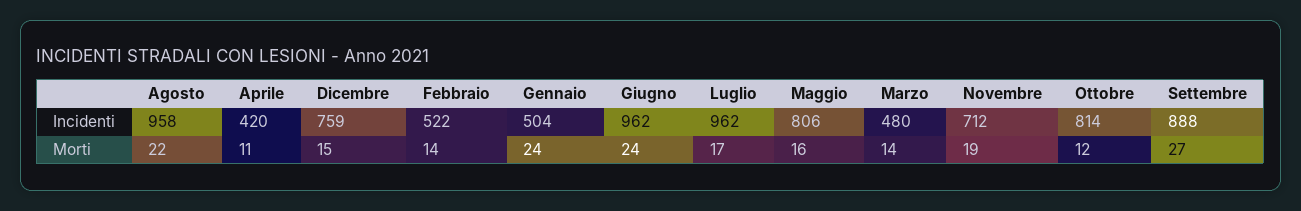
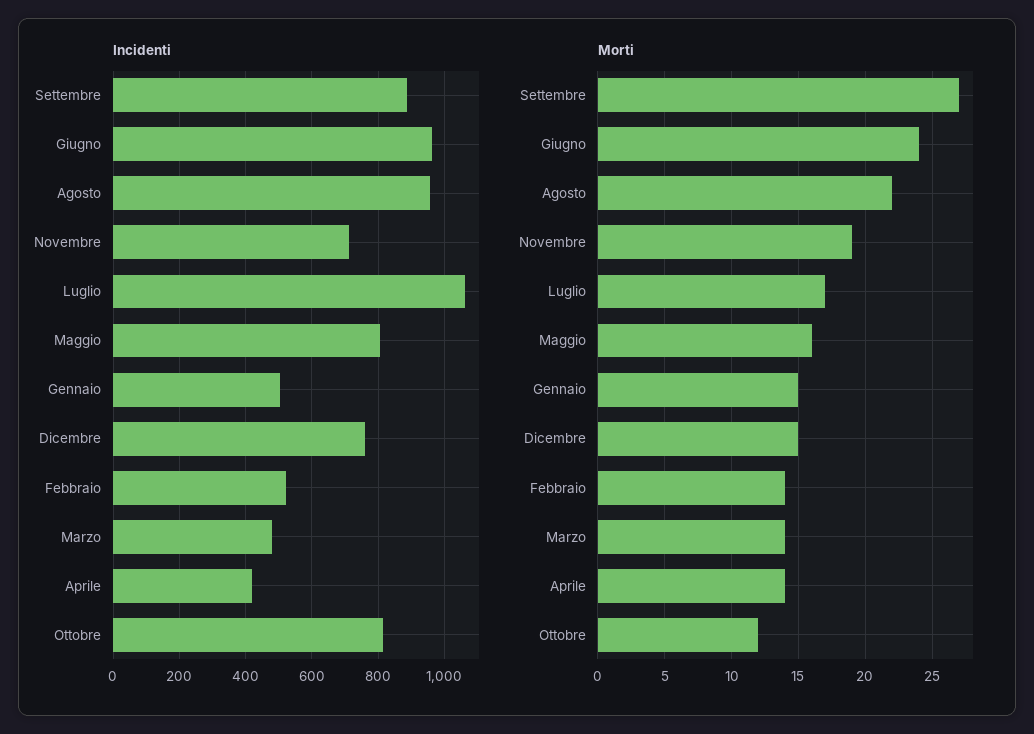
  {
    "Incidenti": {
      "Agosto": 958,
      "Aprile": 420,
      "Dicembre": 759,
      "Febbraio": 522,
      "Gennaio": 504,
      "Giugno": 962,
-     "Luglio": 962,
+     "Luglio": 1060,
      "Maggio": 806,
      "Marzo": 480,
      "Novembre": 712,
      "Ottobre": 814,
      "Settembre": 888
    },
    "Morti": {
      "Agosto": 22,
-     "Aprile": 11,
+     "Aprile": 14,
      "Dicembre": 15,
      "Febbraio": 14,
-     "Gennaio": 24,
+     "Gennaio": 15,
      "Giugno": 24,
      "Luglio": 17,
      "Maggio": 16,
      "Marzo": 14,
      "Novembre": 19,
      "Ottobre": 12,
      "Settembre": 27
    }
  }

